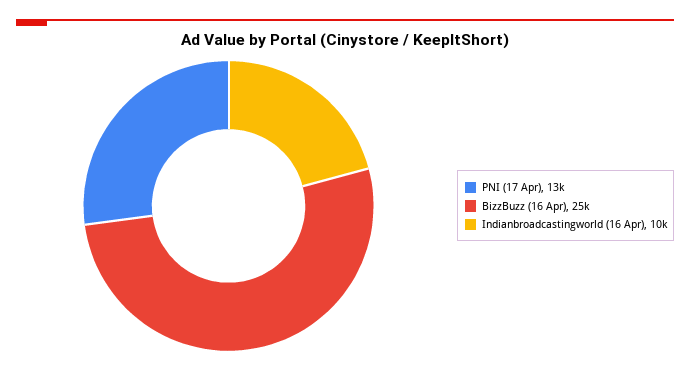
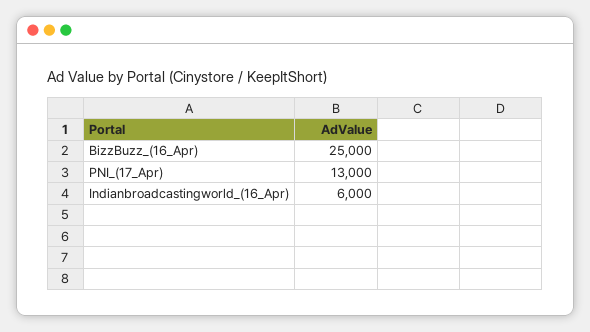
  {
    "PNI (17 Apr)": 13000,
    "BizzBuzz (16 Apr)": 25000,
-   "Indianbroadcastingworld (16 Apr)": 10000
+   "Indianbroadcastingworld (16 Apr)": 6000
  }

